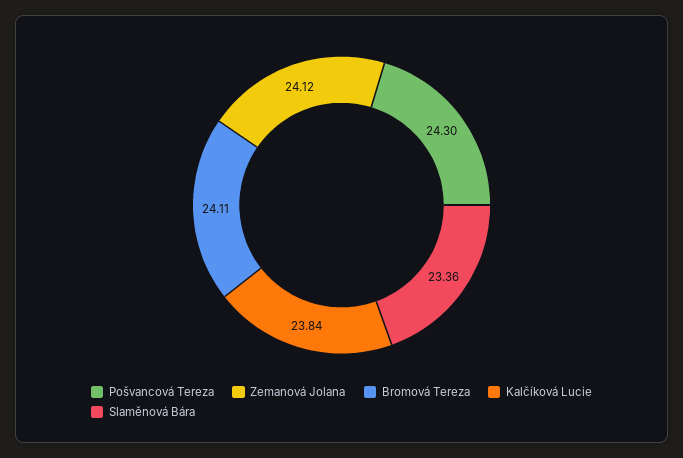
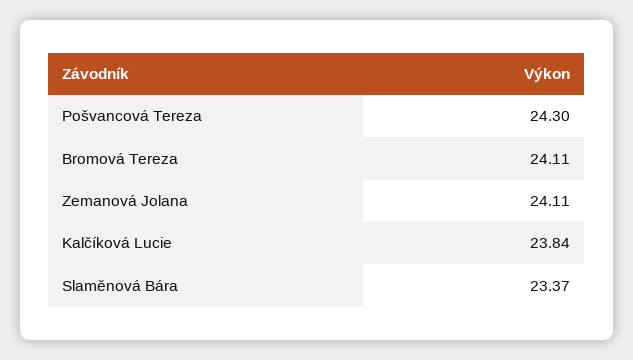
  {
    "Pošvancová Tereza": 24.3,
-   "Zemanová Jolana": 24.12,
+   "Zemanová Jolana": 24.11,
    "Bromová Tereza": 24.11,
    "Kalčíková Lucie": 23.84,
-   "Slaměnová Bára": 23.36
+   "Slaměnová Bára": 23.37
  }

